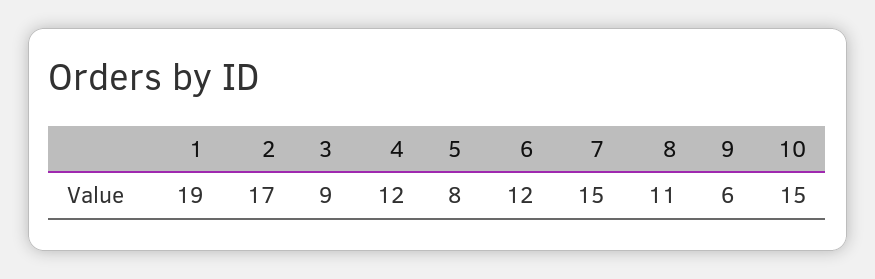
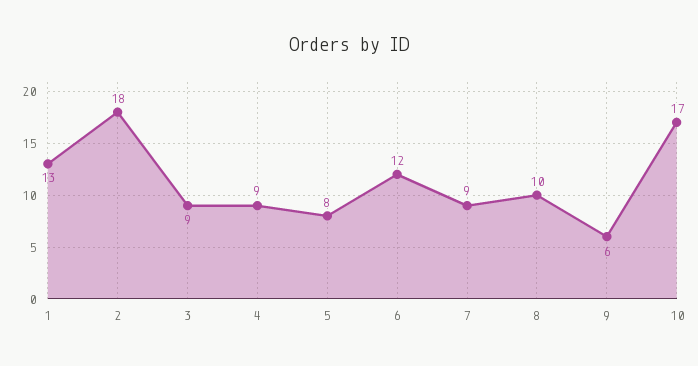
  {
-   "1": 19,
+   "1": 13,
-   "2": 17,
+   "2": 18,
    "3": 9,
-   "4": 12,
+   "4": 9,
    "5": 8,
    "6": 12,
-   "7": 15,
+   "7": 9,
-   "8": 11,
+   "8": 10,
    "9": 6,
-   "10": 15
+   "10": 17
  }

